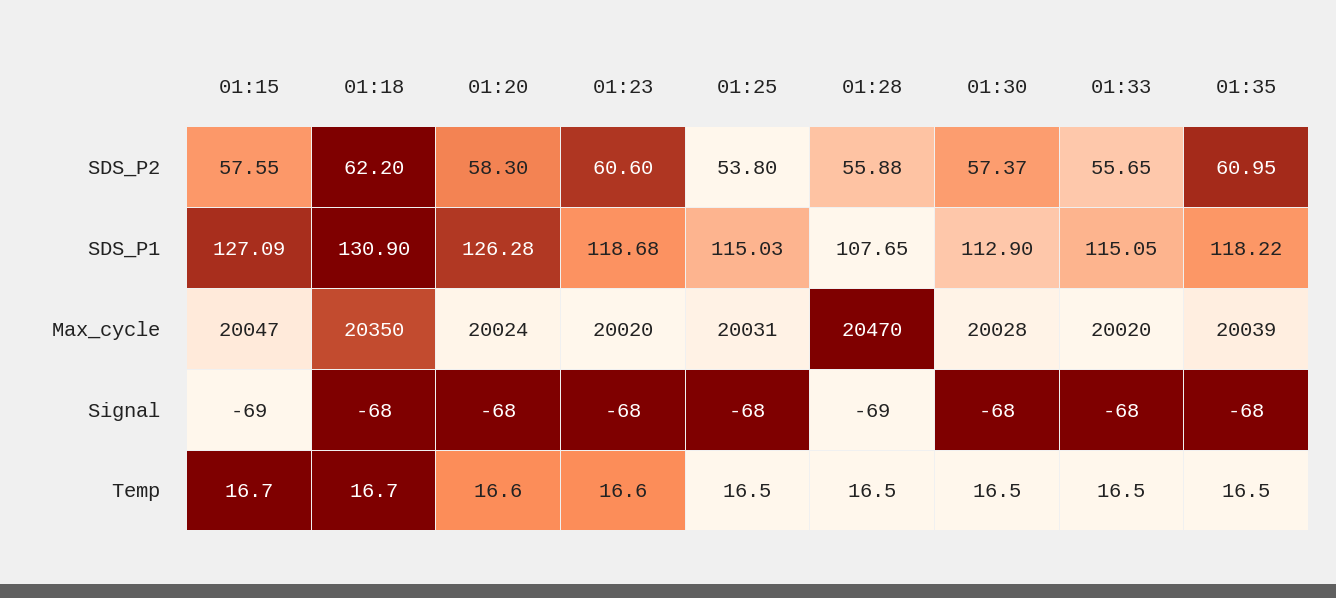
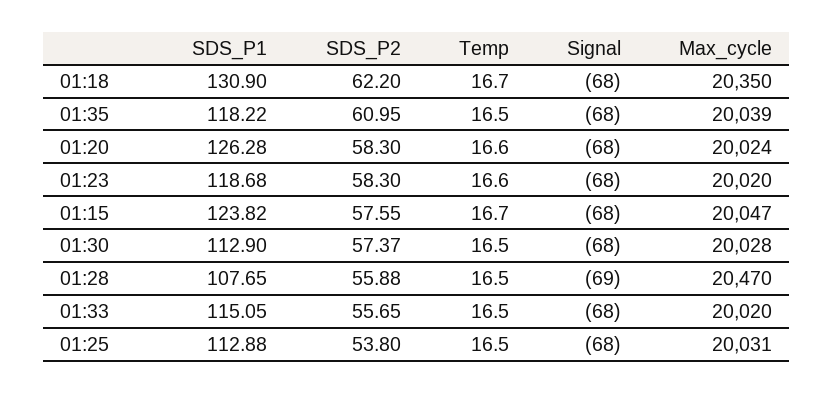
  {
    "01:15": {
      "SDS_P2": 57.55,
-     "SDS_P1": 127.09,
+     "SDS_P1": 123.82,
      "Max_cycle": 20047,
-     "Signal": -69,
+     "Signal": -68,
      "Temp": 16.7
    },
    "01:18": {
      "SDS_P2": 62.2,
      "SDS_P1": 130.9,
      "Max_cycle": 20350,
      "Signal": -68,
      "Temp": 16.7
    },
    "01:20": {
      "SDS_P2": 58.3,
      "SDS_P1": 126.28,
      "Max_cycle": 20024,
      "Signal": -68,
      "Temp": 16.6
    },
    "01:23": {
-     "SDS_P2": 60.6,
+     "SDS_P2": 58.3,
      "SDS_P1": 118.68,
      "Max_cycle": 20020,
      "Signal": -68,
      "Temp": 16.6
    },
    "01:25": {
      "SDS_P2": 53.8,
-     "SDS_P1": 115.03,
+     "SDS_P1": 112.88,
      "Max_cycle": 20031,
      "Signal": -68,
      "Temp": 16.5
    },
    "01:28": {
      "SDS_P2": 55.88,
      "SDS_P1": 107.65,
      "Max_cycle": 20470,
      "Signal": -69,
      "Temp": 16.5
    },
    "01:30": {
      "SDS_P2": 57.37,
      "SDS_P1": 112.9,
      "Max_cycle": 20028,
      "Signal": -68,
      "Temp": 16.5
    },
    "01:33": {
      "SDS_P2": 55.65,
      "SDS_P1": 115.05,
      "Max_cycle": 20020,
      "Signal": -68,
      "Temp": 16.5
    },
    "01:35": {
      "SDS_P2": 60.95,
      "SDS_P1": 118.22,
      "Max_cycle": 20039,
      "Signal": -68,
      "Temp": 16.5
    }
  }

